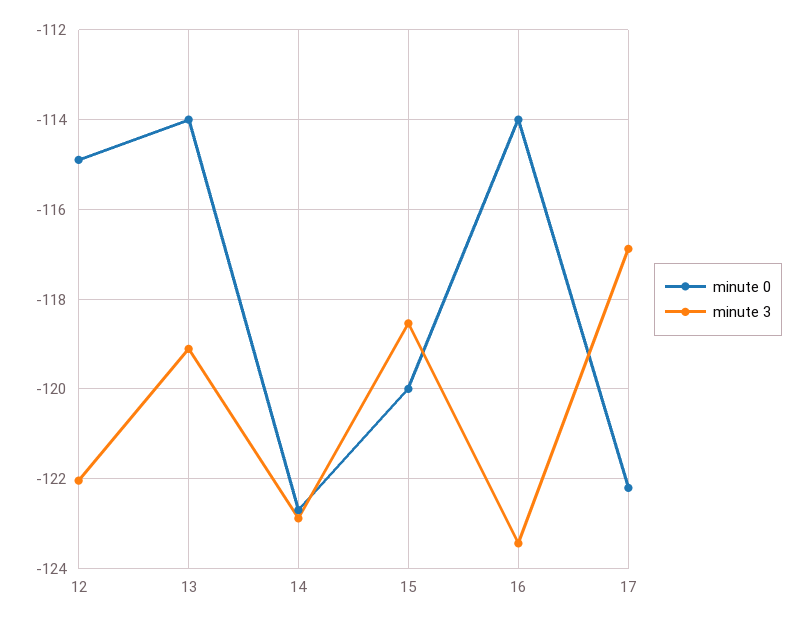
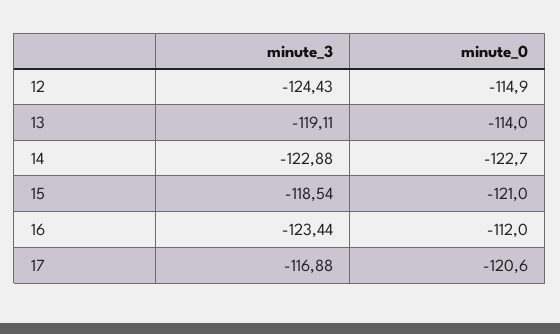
  {
    "minute 0": {
      "12": -114.9,
      "13": -114,
      "14": -122.7,
-     "15": -120,
+     "15": -121,
-     "16": -114,
+     "16": -112,
-     "17": -122.2
+     "17": -120.6
    },
    "minute 3": {
-     "12": -122,
+     "12": -124.43,
      "13": -119.11,
      "14": -122.88,
      "15": -118.54,
      "16": -123.44,
      "17": -116.88
    }
  }

